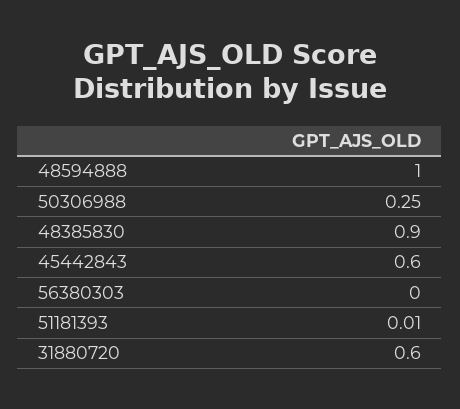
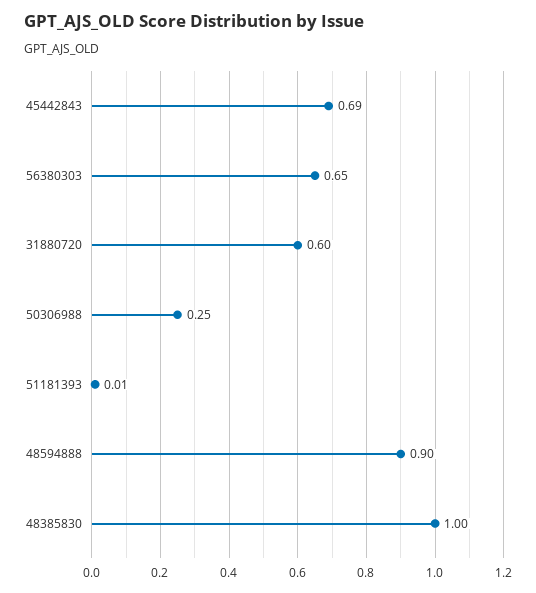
  {
-   "48594888": 1,
+   "48594888": 0.9,
    "50306988": 0.25,
-   "48385830": 0.9,
+   "48385830": 1,
-   "45442843": 0.6,
+   "45442843": 0.69,
-   "56380303": 0,
+   "56380303": 0.65,
    "51181393": 0.01,
    "31880720": 0.6
  }

